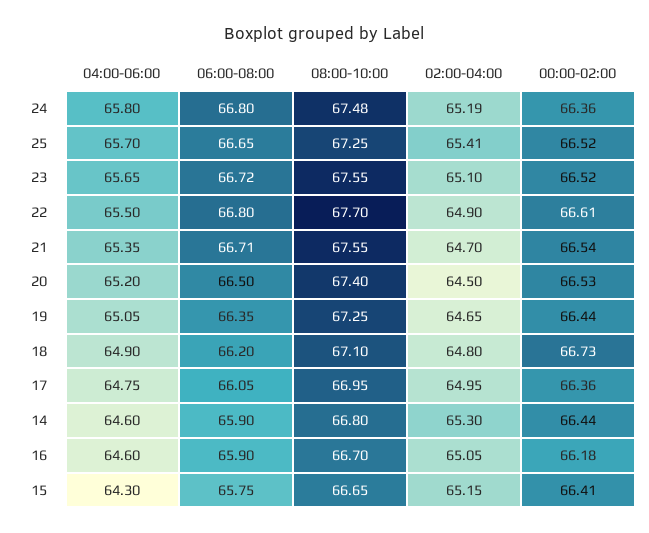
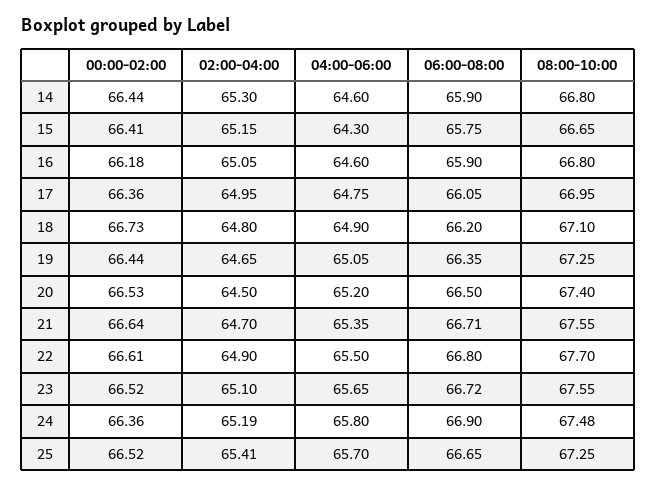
  {
    "04:00-06:00": {
      "24": 65.8,
      "25": 65.7,
      "23": 65.65,
      "22": 65.5,
      "21": 65.35,
      "20": 65.2,
      "19": 65.05,
      "18": 64.9,
      "17": 64.75,
      "14": 64.6,
      "16": 64.6,
      "15": 64.3
    },
    "06:00-08:00": {
-     "24": 66.8,
+     "24": 66.9,
      "25": 66.65,
      "23": 66.72,
      "22": 66.8,
      "21": 66.71,
      "20": 66.5,
      "19": 66.35,
      "18": 66.2,
      "17": 66.05,
      "14": 65.9,
      "16": 65.9,
      "15": 65.75
    },
    "08:00-10:00": {
      "24": 67.48,
      "25": 67.25,
      "23": 67.55,
      "22": 67.7,
      "21": 67.55,
      "20": 67.4,
      "19": 67.25,
      "18": 67.1,
      "17": 66.95,
      "14": 66.8,
-     "16": 66.7,
+     "16": 66.8,
      "15": 66.65
    },
    "02:00-04:00": {
      "24": 65.19,
      "25": 65.41,
      "23": 65.1,
      "22": 64.9,
      "21": 64.7,
      "20": 64.5,
      "19": 64.65,
      "18": 64.8,
      "17": 64.95,
      "14": 65.3,
      "16": 65.05,
      "15": 65.15
    },
    "00:00-02:00": {
      "24": 66.36,
      "25": 66.52,
      "23": 66.52,
      "22": 66.61,
-     "21": 66.54,
+     "21": 66.64,
      "20": 66.53,
      "19": 66.44,
      "18": 66.73,
      "17": 66.36,
      "14": 66.44,
      "16": 66.18,
      "15": 66.41
    }
  }

